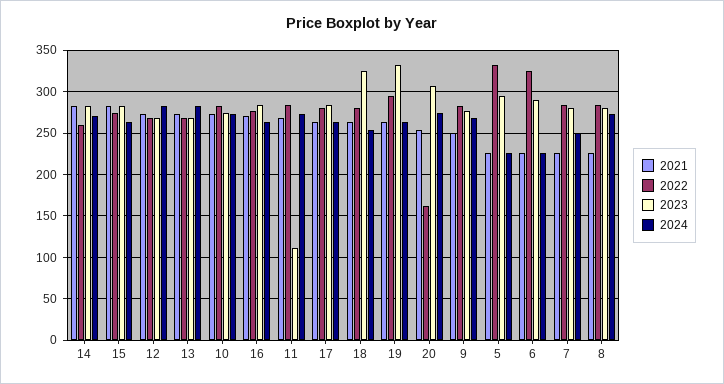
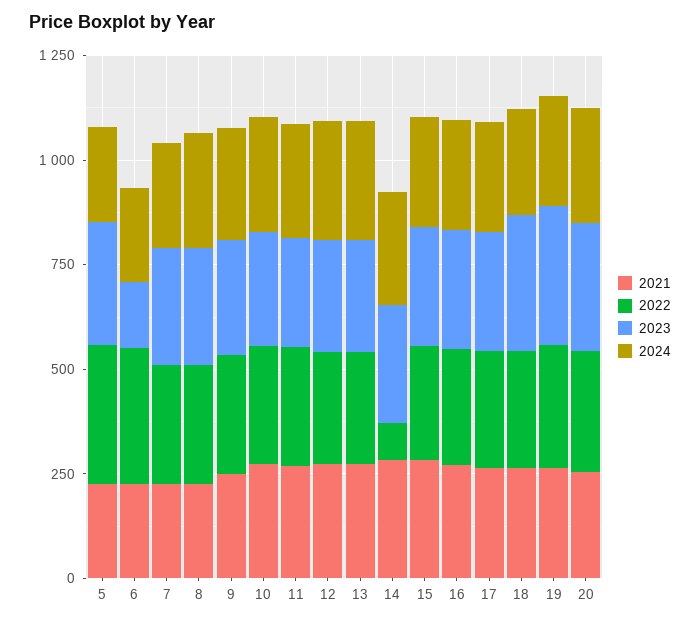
  {
    "2021": {
      "14": 280,
      "15": 280,
      "12": 270,
      "13": 270,
      "10": 270,
      "16": 270,
      "11": 270,
      "17": 260,
      "18": 260,
      "19": 260,
      "20": 250,
      "9": 250,
      "5": 230,
      "6": 230,
      "7": 230,
      "8": 230
    },
    "2022": {
-     "14": 260,
+     "14": 100,
      "15": 270,
      "12": 270,
      "13": 270,
      "10": 280,
      "16": 280,
      "11": 280,
      "17": 280,
      "18": 280,
      "19": 290,
-     "20": 160,
+     "20": 300,
      "9": 280,
      "5": 330,
      "6": 320,
      "7": 280,
      "8": 280
    },
    "2023": {
      "14": 280,
      "15": 280,
      "12": 270,
      "13": 270,
      "10": 270,
      "16": 280,
-     "11": 110,
+     "11": 250,
      "17": 280,
      "18": 320,
      "19": 330,
      "20": 310,
      "9": 280,
      "5": 290,
-     "6": 290,
+     "6": 150,
      "7": 280,
      "8": 280
    },
    "2024": {
      "14": 270,
      "15": 260,
      "12": 280,
      "13": 280,
      "10": 270,
      "16": 260,
      "11": 270,
      "17": 260,
      "18": 250,
      "19": 260,
      "20": 270,
      "9": 270,
      "5": 230,
      "6": 230,
      "7": 250,
      "8": 270
    }
  }

